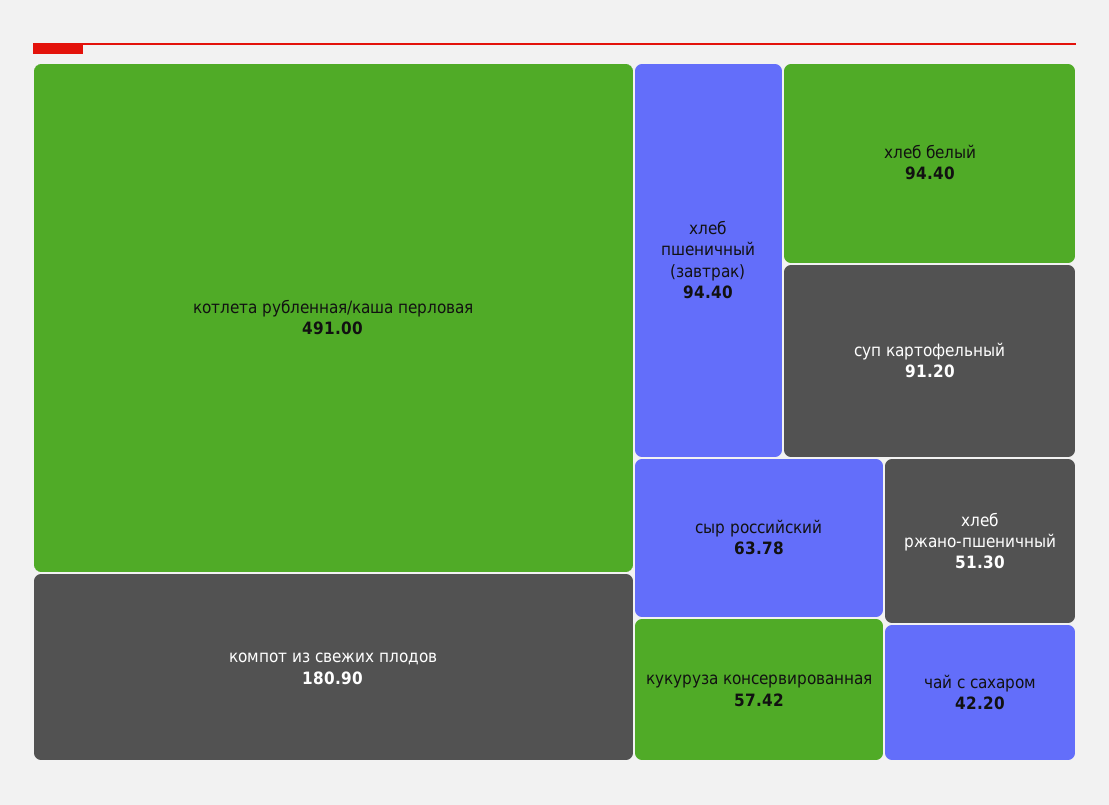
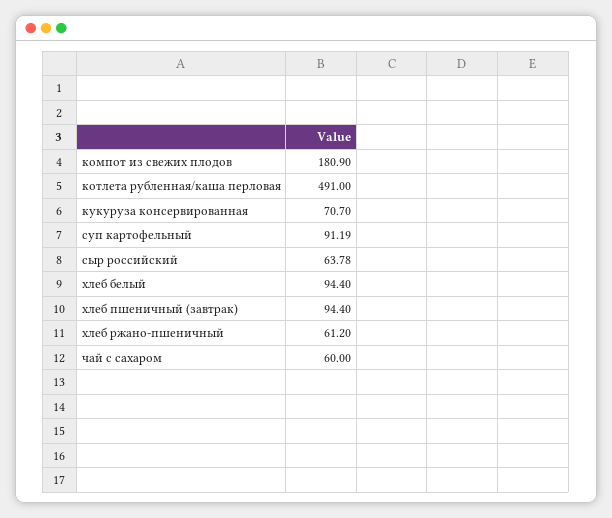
  {
    "котлета рубленная/каша перловая": 491,
    "компот из свежих плодов": 180.9,
    "хлеб пшеничный (завтрак)": 94.4,
    "хлеб белый": 94.4,
-   "суп картофельный": 91.2,
+   "суп картофельный": 91.19,
    "сыр российский": 63.78,
-   "кукуруза консервированная": 57.42,
+   "кукуруза консервированная": 70.7,
-   "хлеб ржано-пшеничный": 51.3,
+   "хлеб ржано-пшеничный": 61.2,
-   "чай с сахаром": 42.2
+   "чай с сахаром": 60
  }

